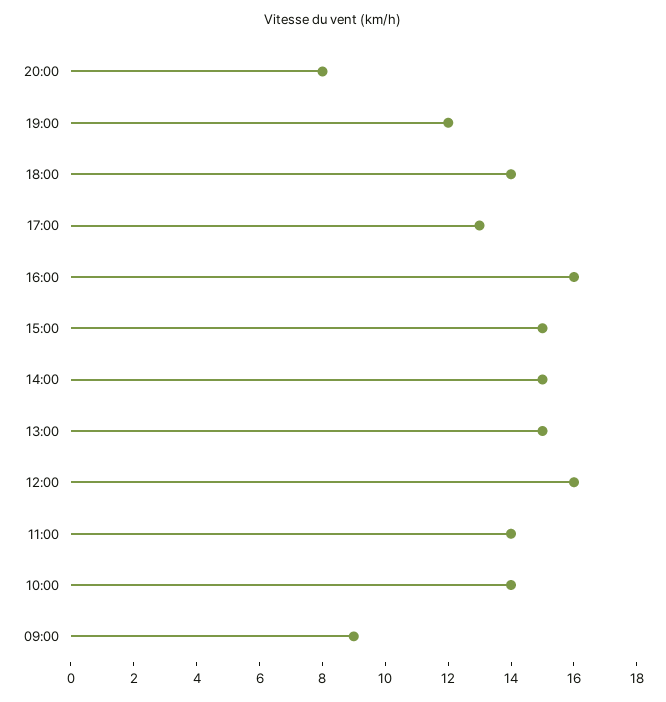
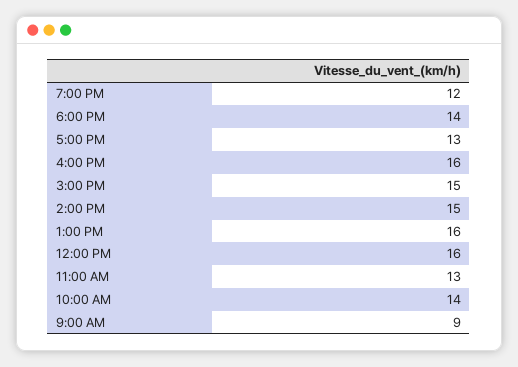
  {
-   "20:00": 8,
    "19:00": 12,
    "18:00": 14,
    "17:00": 13,
    "16:00": 16,
    "15:00": 15,
    "14:00": 15,
-   "13:00": 15,
+   "13:00": 16,
    "12:00": 16,
-   "11:00": 14,
+   "11:00": 13,
    "10:00": 14,
    "09:00": 9
  }

